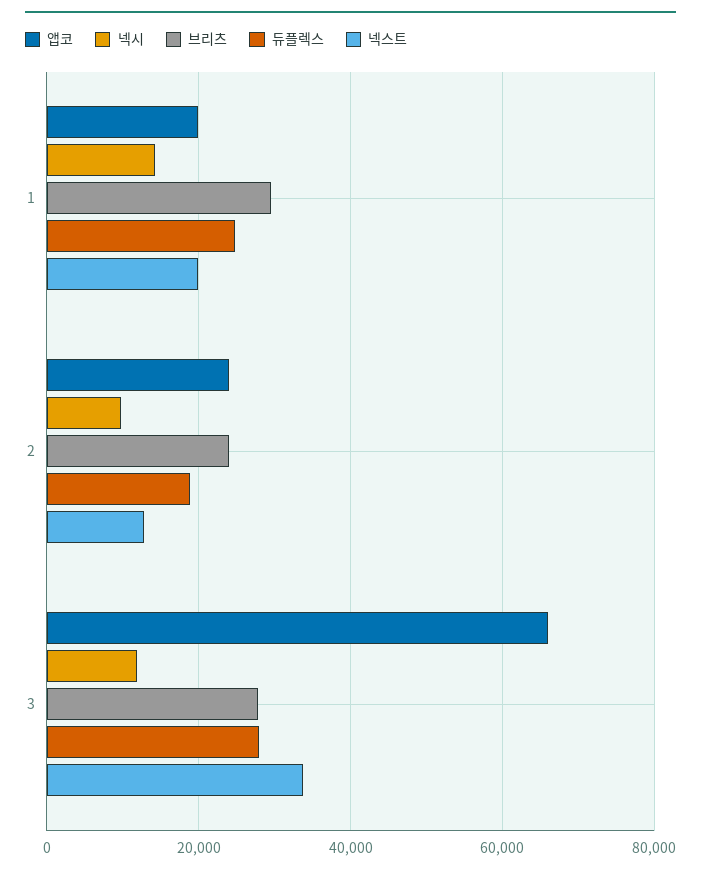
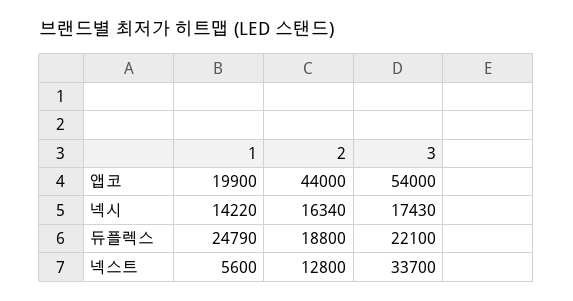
  {
    "앱코": {
      "1": 19900,
-     "2": 24000,
+     "2": 44000,
-     "3": 66000
+     "3": 54000
    },
    "넥시": {
      "1": 14220,
-     "2": 10000,
+     "2": 16340,
-     "3": 12000
+     "3": 17430
    },
-   "브리츠": {
-     "1": 30000,
-     "2": 24000,
-     "3": 28000
-   },
    "듀플렉스": {
      "1": 24790,
      "2": 18800,
-     "3": 28000
+     "3": 22100
    },
    "넥스트": {
-     "1": 20000,
+     "1": 5600,
      "2": 12800,
      "3": 33700
    }
  }

